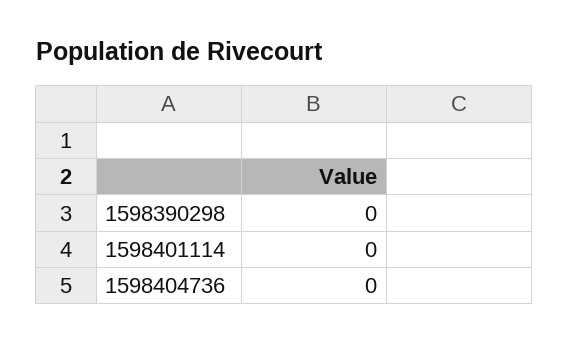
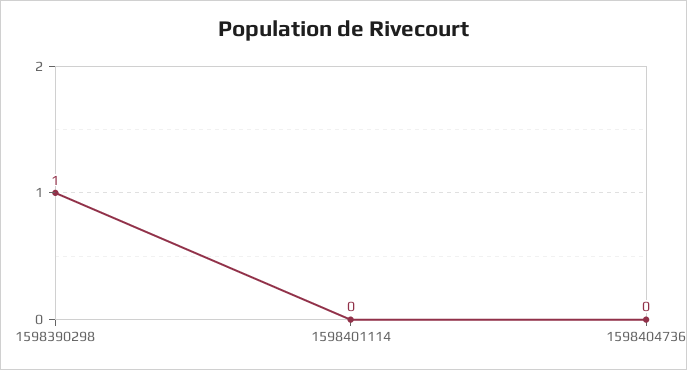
  {
-   "1598390298": 0,
+   "1598390298": 1,
    "1598401114": 0,
    "1598404736": 0
  }

